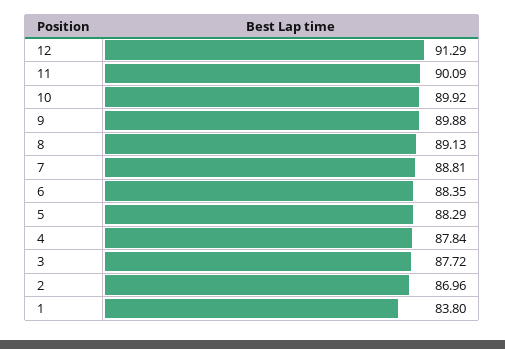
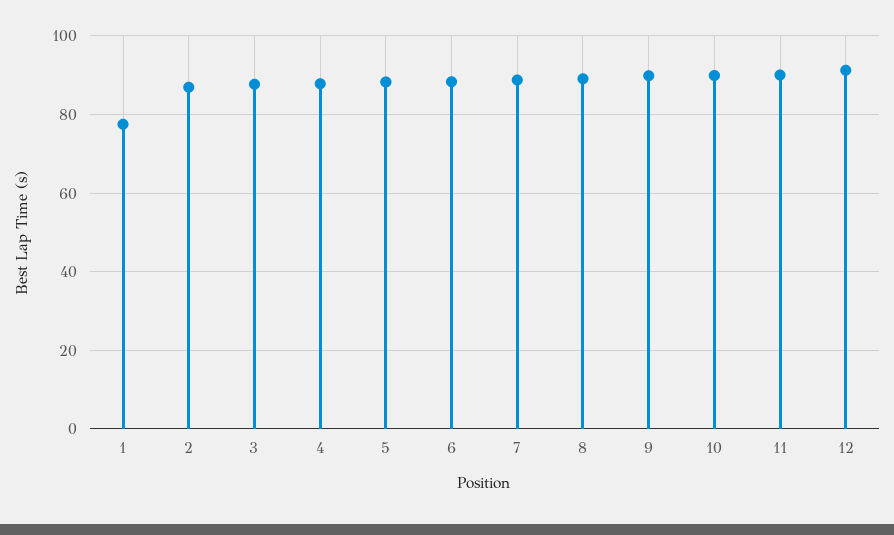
  {
    "12": 91.29,
    "11": 90.09,
    "10": 89.92,
    "9": 89.88,
    "8": 89.13,
    "7": 88.81,
    "6": 88.35,
    "5": 88.29,
    "4": 87.84,
    "3": 87.72,
    "2": 86.96,
-   "1": 83.8
+   "1": 78
  }

